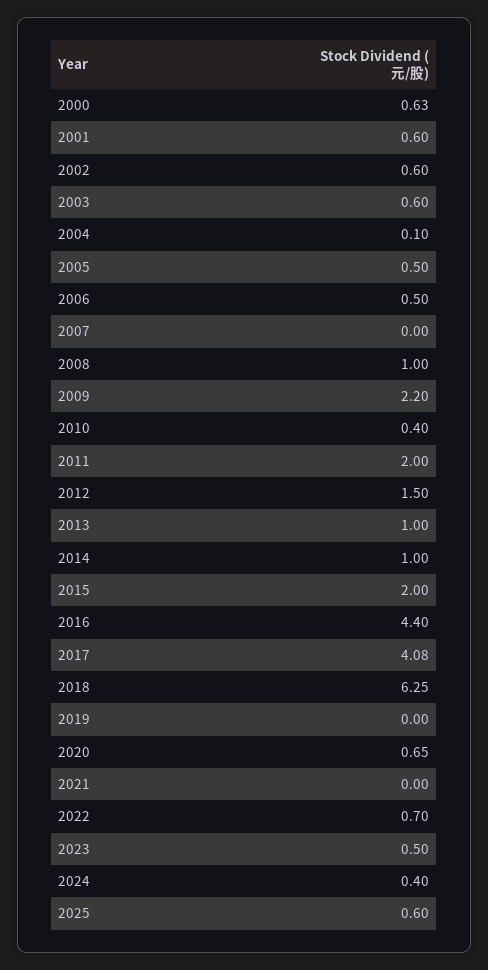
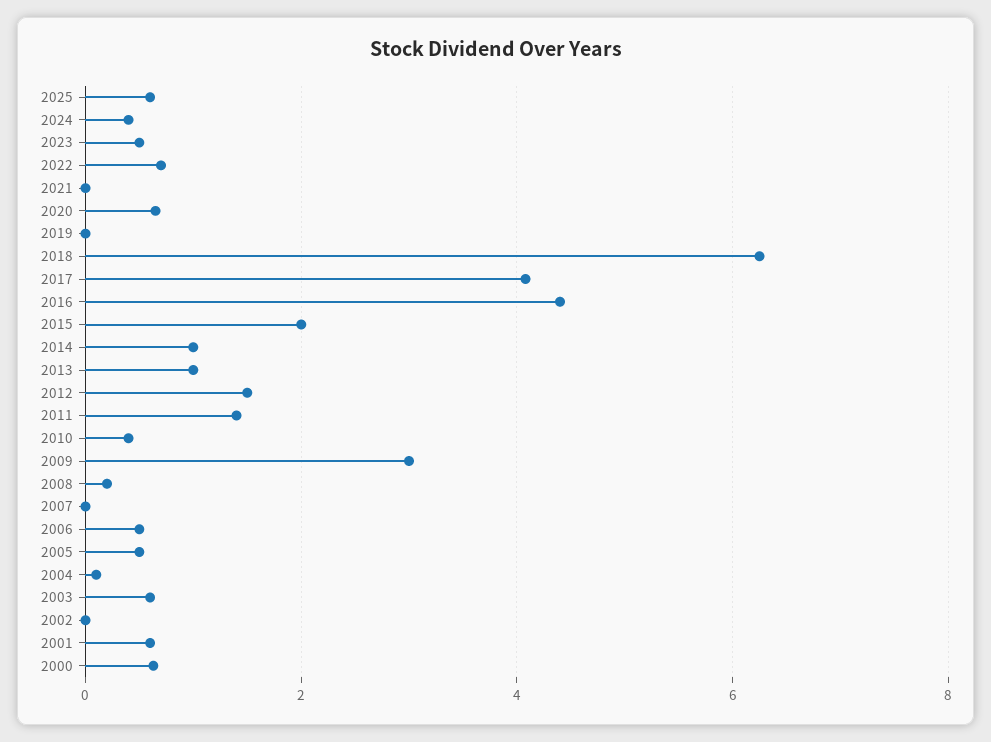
  {
    "2000": 0.63,
    "2001": 0.6,
-   "2002": 0.6,
+   "2002": 0,
    "2003": 0.6,
    "2004": 0.1,
    "2005": 0.5,
    "2006": 0.5,
    "2007": 0,
-   "2008": 1,
+   "2008": 0.2,
-   "2009": 2.2,
+   "2009": 3,
    "2010": 0.4,
-   "2011": 2,
+   "2011": 1.4,
    "2012": 1.5,
    "2013": 1,
    "2014": 1,
    "2015": 2,
    "2016": 4.4,
    "2017": 4.08,
    "2018": 6.25,
    "2019": 0,
    "2020": 0.65,
    "2021": 0,
    "2022": 0.7,
    "2023": 0.5,
    "2024": 0.4,
    "2025": 0.6
  }

